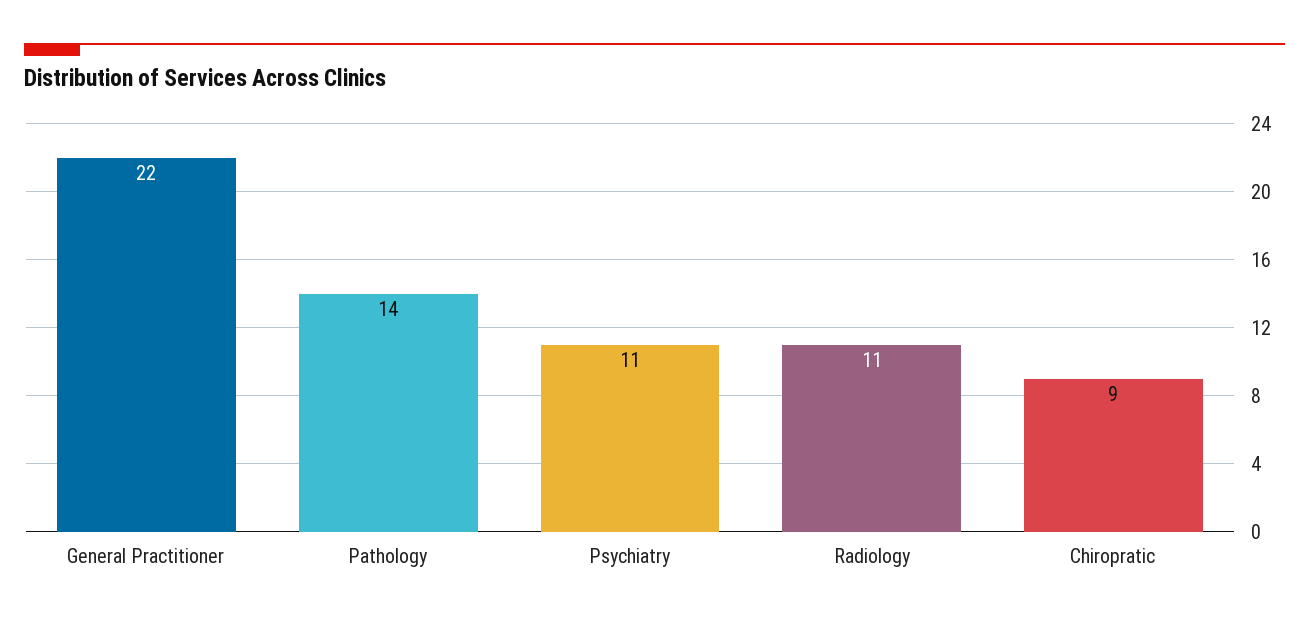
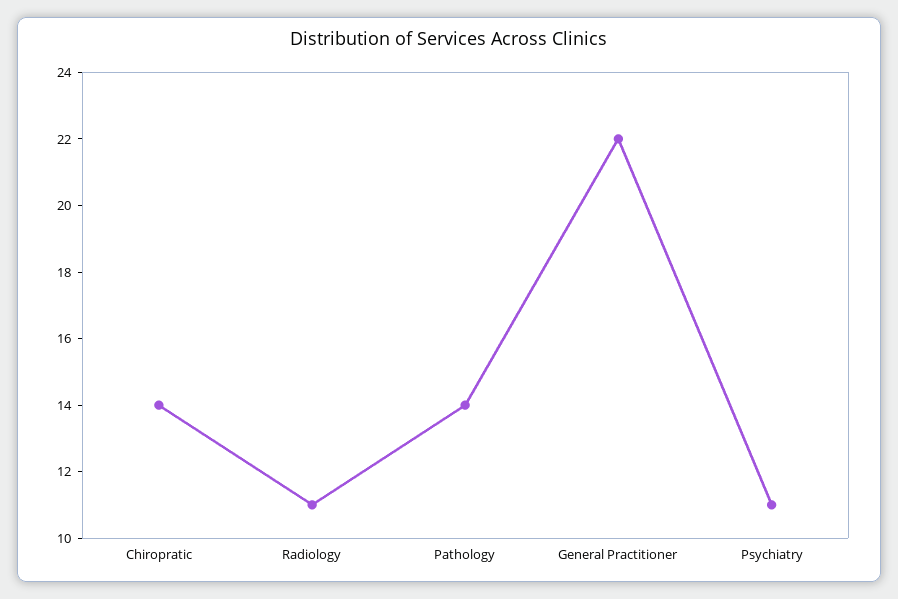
  {
    "General Practitioner": 22,
    "Pathology": 14,
    "Psychiatry": 11,
    "Radiology": 11,
-   "Chiropratic": 9
+   "Chiropratic": 14
  }

